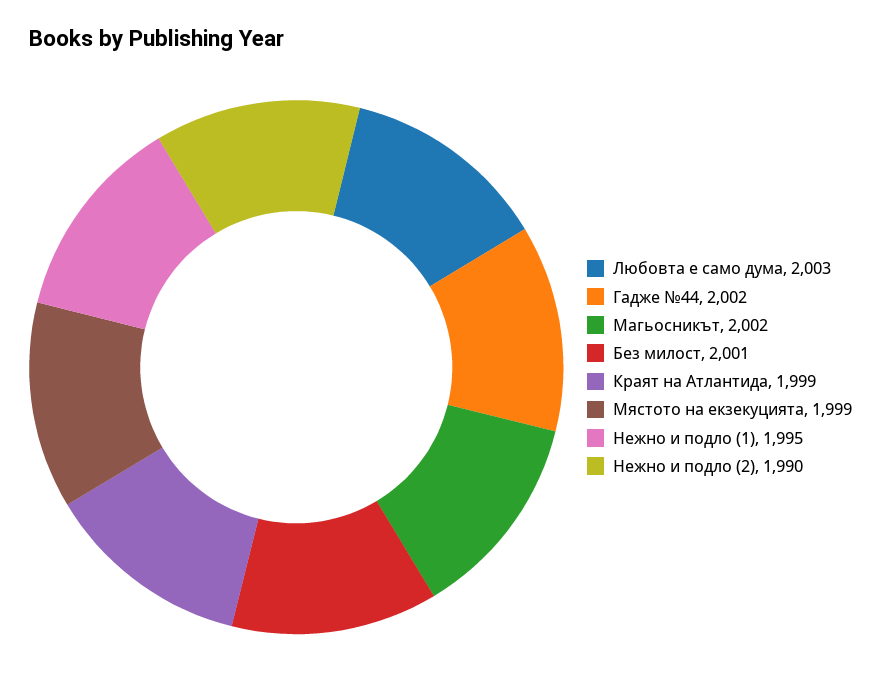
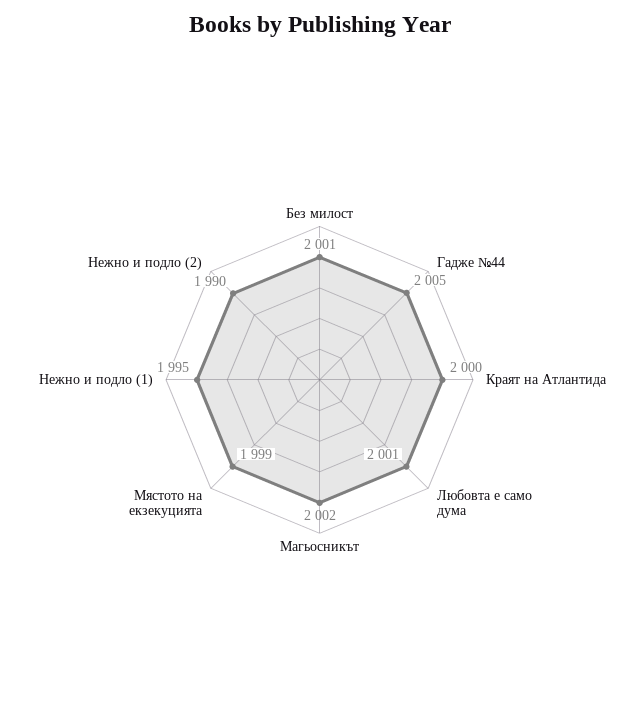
  {
-   "Любовта е само дума": 2003,
+   "Любовта е само дума": 2001,
-   "Гадже №44": 2002,
+   "Гадже №44": 2005,
    "Магьосникът": 2002,
    "Без милост": 2001,
-   "Краят на Атлантида": 1999,
+   "Краят на Атлантида": 2000,
    "Мястото на екзекуцията": 1999,
    "Нежно и подло (1)": 1995,
    "Нежно и подло (2)": 1990
  }

